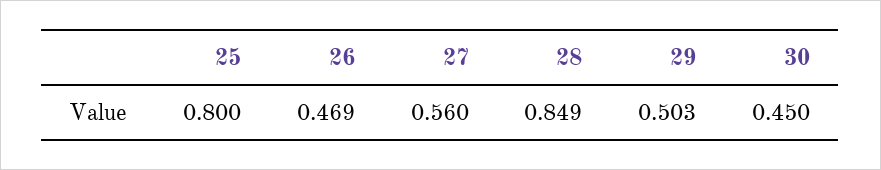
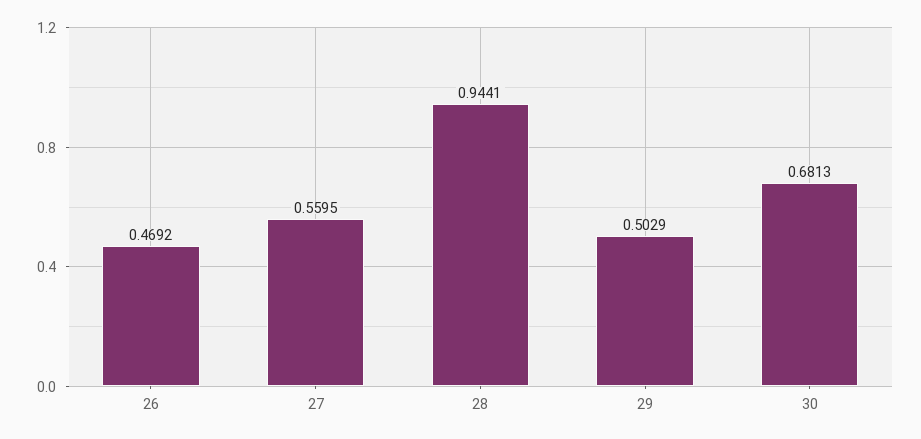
  {
-   "25": 0.8,
    "26": 0.4692,
    "27": 0.5595,
-   "28": 0.849,
+   "28": 0.9441,
    "29": 0.5029,
-   "30": 0.45
+   "30": 0.6813
  }

